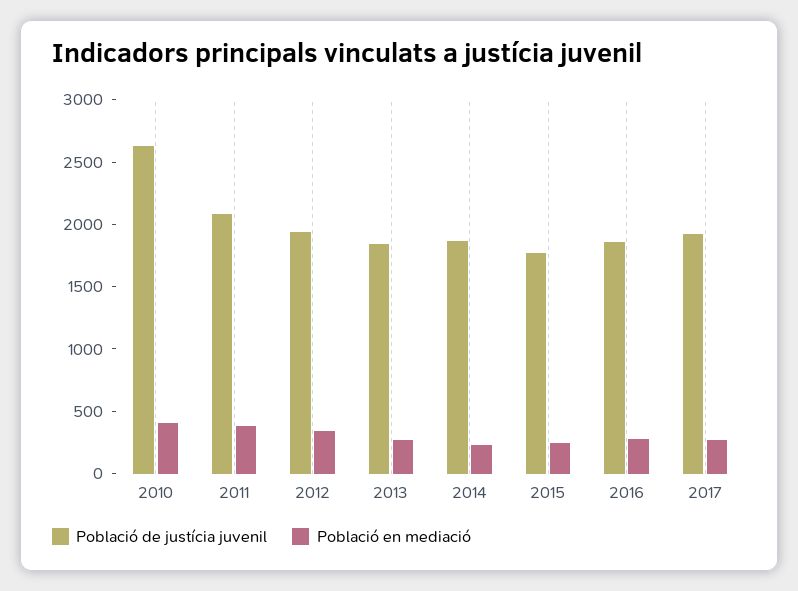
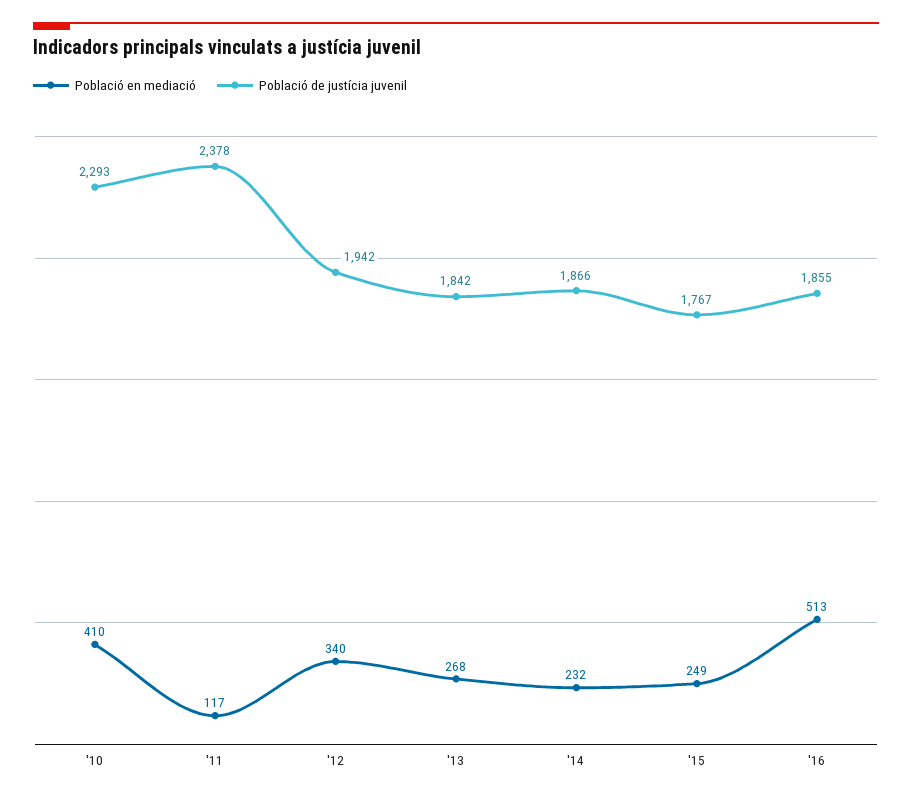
  {
    "Població de justícia juvenil": {
-     "2010": 2600,
+     "2010": 2293,
-     "2011": 2100,
+     "2011": 2378,
      "2012": 1942,
      "2013": 1842,
      "2014": 1866,
      "2015": 1767,
-     "2016": 1855,
+     "2016": 1855
-     "2017": 1900
    },
    "Població en mediació": {
      "2010": 410,
-     "2011": 400,
+     "2011": 117,
      "2012": 340,
      "2013": 268,
      "2014": 232,
      "2015": 249,
-     "2016": 300,
+     "2016": 513
-     "2017": 300
    }
  }

